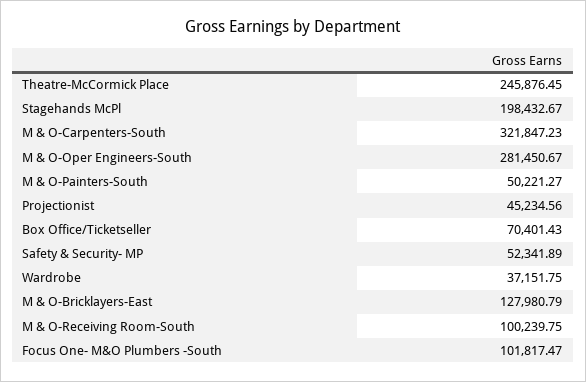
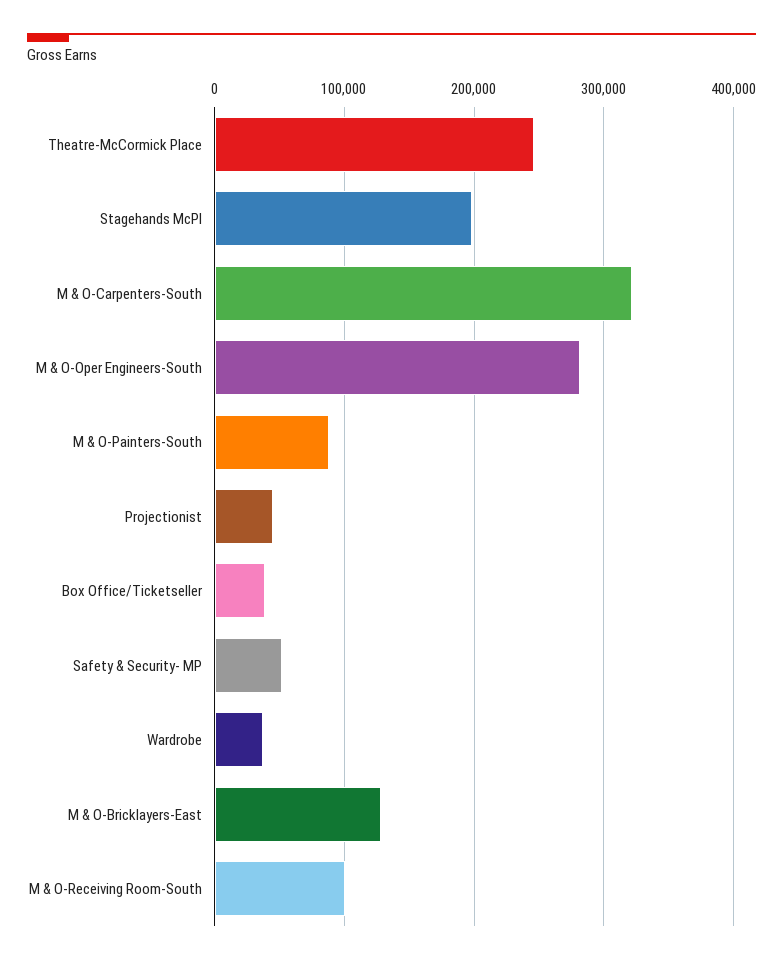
  {
    "Theatre-McCormick Place": 245876.45,
    "Stagehands McPl": 198432.67,
    "M & O-Carpenters-South": 321847.23,
    "M & O-Oper Engineers-South": 281450.67,
-   "M & O-Painters-South": 50221.27,
+   "M & O-Painters-South": 90000,
    "Projectionist": 45234.56,
-   "Box Office/Ticketseller": 70401.43,
+   "Box Office/Ticketseller": 40000,
    "Safety & Security- MP": 52341.89,
    "Wardrobe": 37151.75,
    "M & O-Bricklayers-East": 127980.79,
-   "M & O-Receiving Room-South": 100239.75,
+   "M & O-Receiving Room-South": 100239.75
-   "Focus One- M&O Plumbers -South": 101817.47
  }

